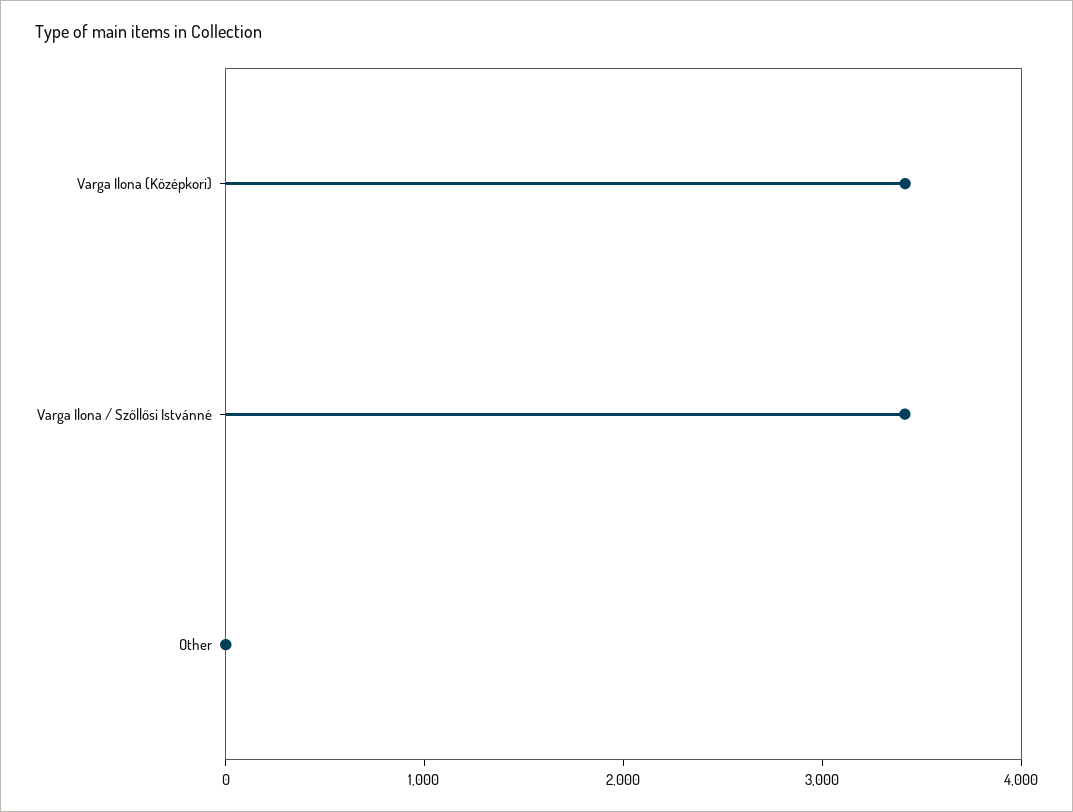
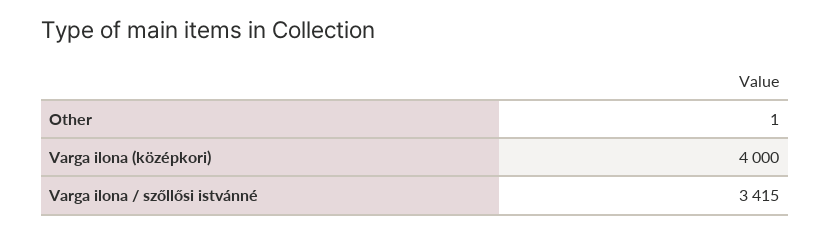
  {
-   "Varga Ilona (Középkori)": 3400,
+   "Varga Ilona (Középkori)": 4000,
    "Varga Ilona / Szőllősi Istvánné": 3415,
    "Other": 1
  }

